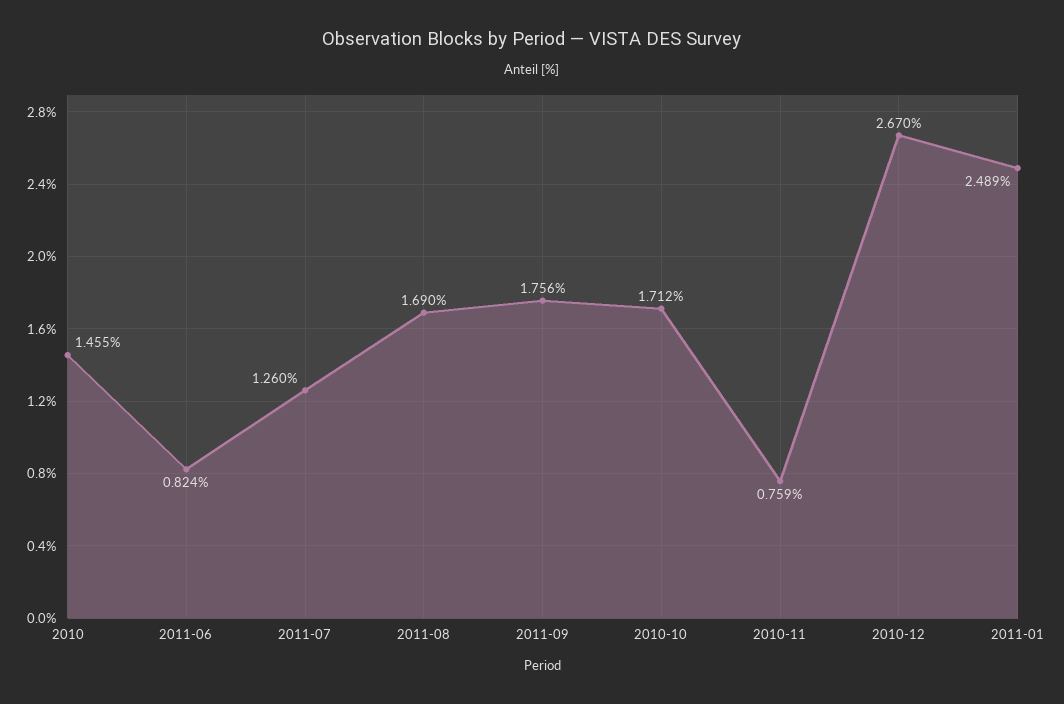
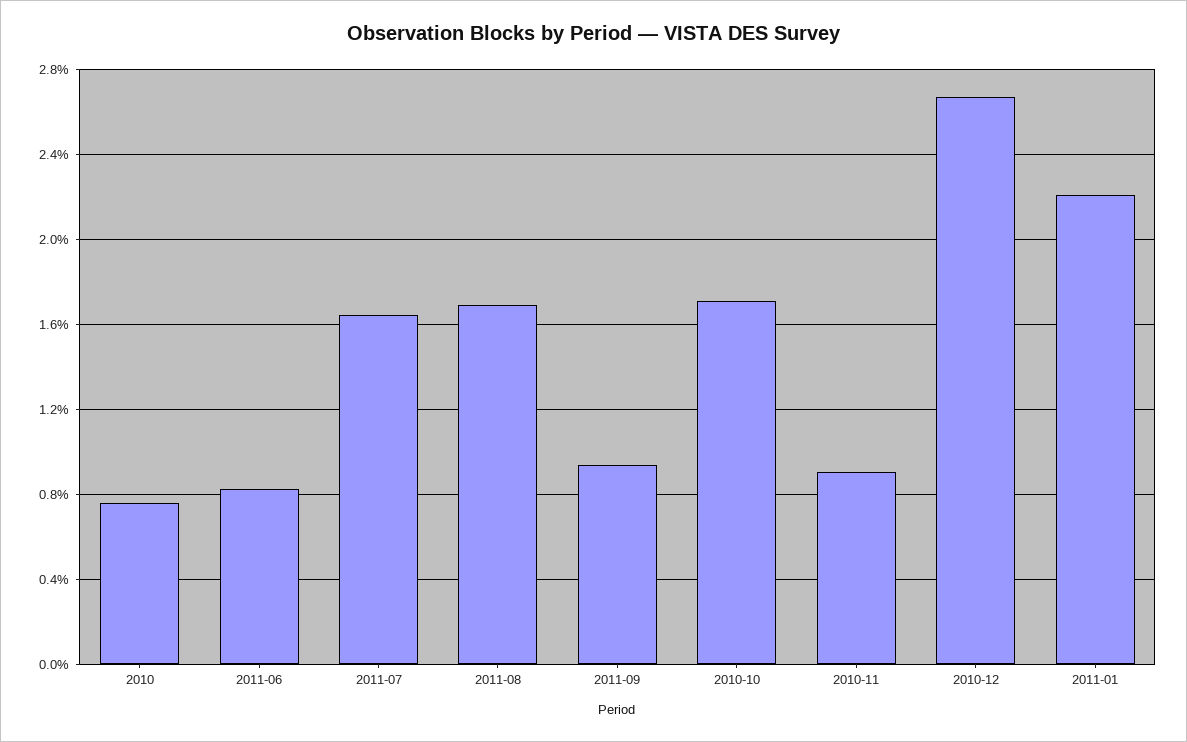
  {
-   "2010": 1.455,
+   "2010": 0.75,
    "2011-06": 0.824,
-   "2011-07": 1.26,
+   "2011-07": 1.65,
    "2011-08": 1.69,
-   "2011-09": 1.756,
+   "2011-09": 0.95,
    "2010-10": 1.712,
-   "2010-11": 0.759,
+   "2010-11": 0.9,
    "2010-12": 2.67,
-   "2011-01": 2.489
+   "2011-01": 2.2
  }

